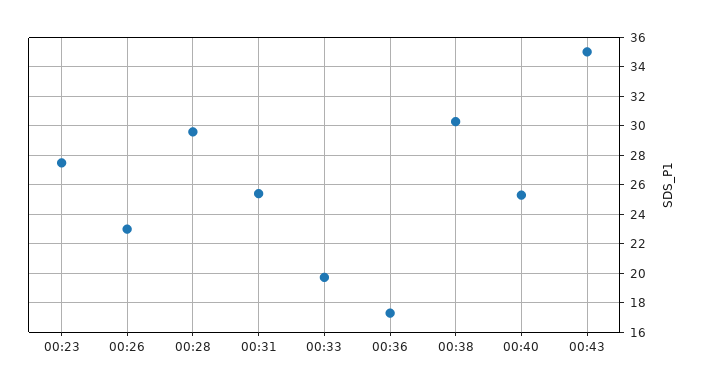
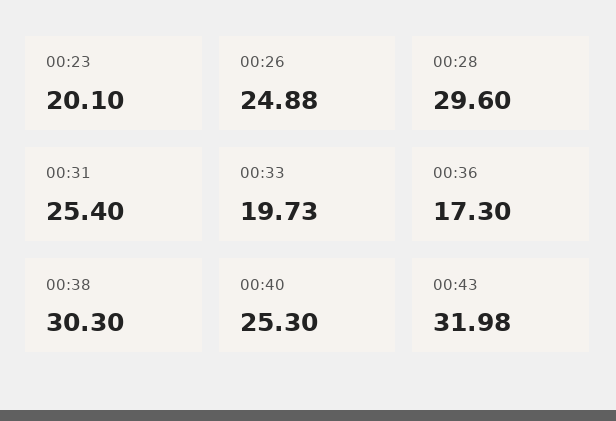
  {
-   "00:23": 27.5,
+   "00:23": 20.1,
-   "00:26": 23,
+   "00:26": 24.88,
    "00:28": 29.6,
    "00:31": 25.4,
    "00:33": 19.73,
    "00:36": 17.3,
    "00:38": 30.3,
    "00:40": 25.3,
-   "00:43": 35
+   "00:43": 31.98
  }

